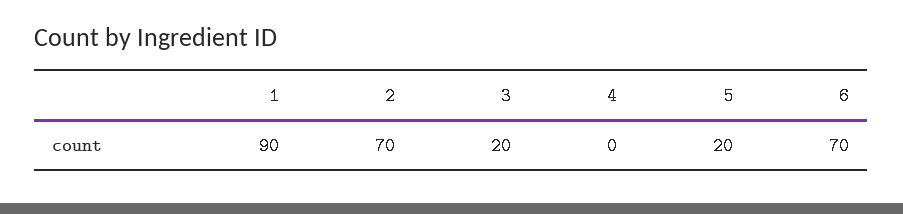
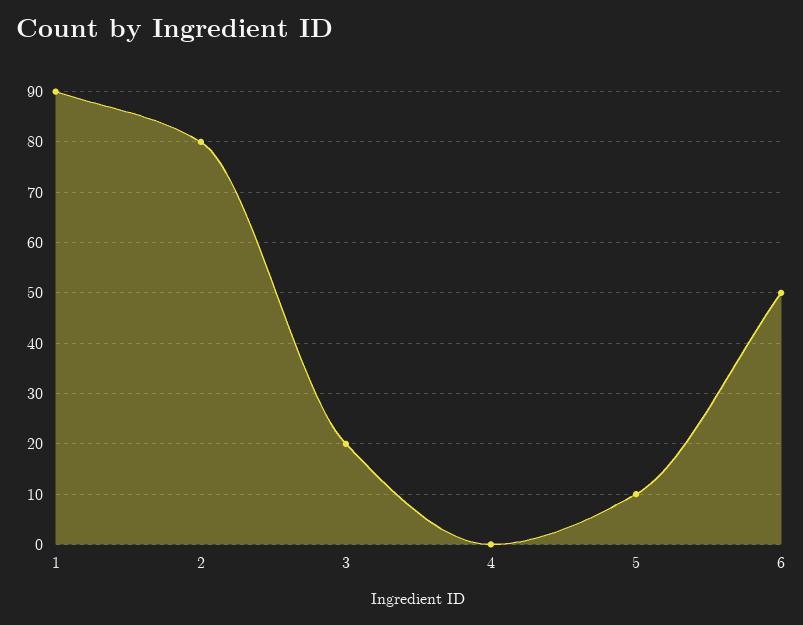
  {
    "1": 90,
-   "2": 70,
+   "2": 80,
    "3": 20,
    "4": 0,
-   "5": 20,
+   "5": 10,
-   "6": 70
+   "6": 50
  }

